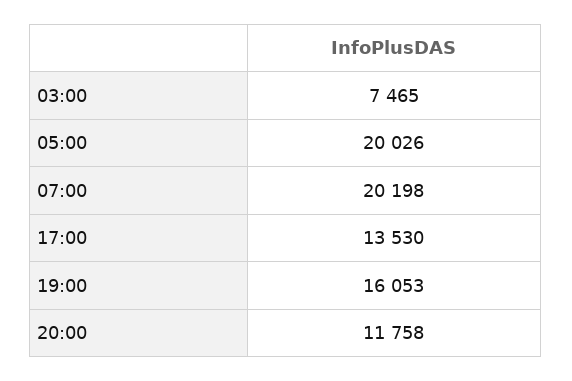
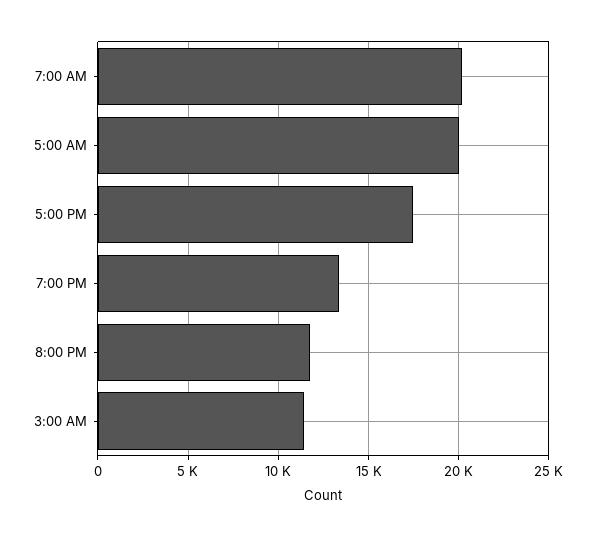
  {
-   "03:00": 7465,
+   "03:00": 11500,
    "05:00": 20026,
    "07:00": 20198,
-   "17:00": 13530,
+   "17:00": 17500,
-   "19:00": 16053,
+   "19:00": 13500,
    "20:00": 11758
  }

